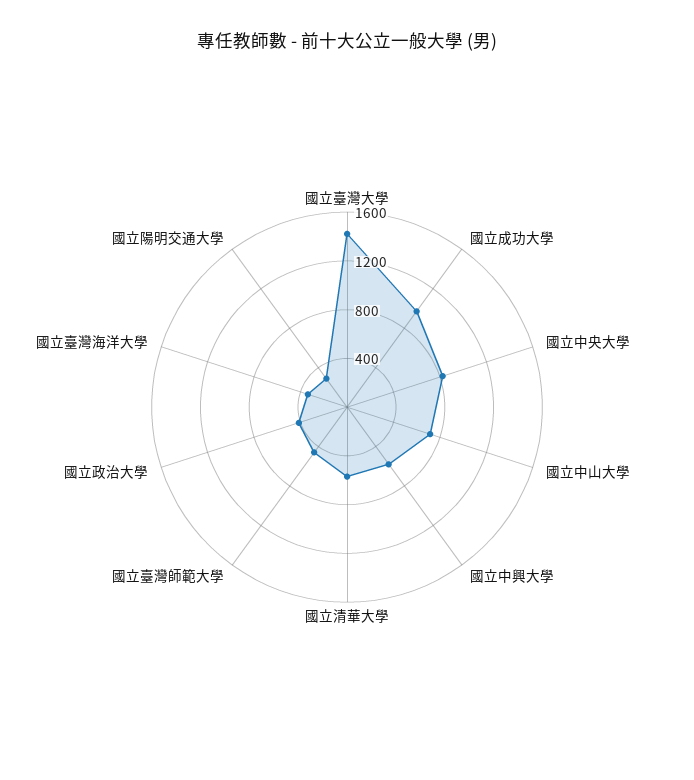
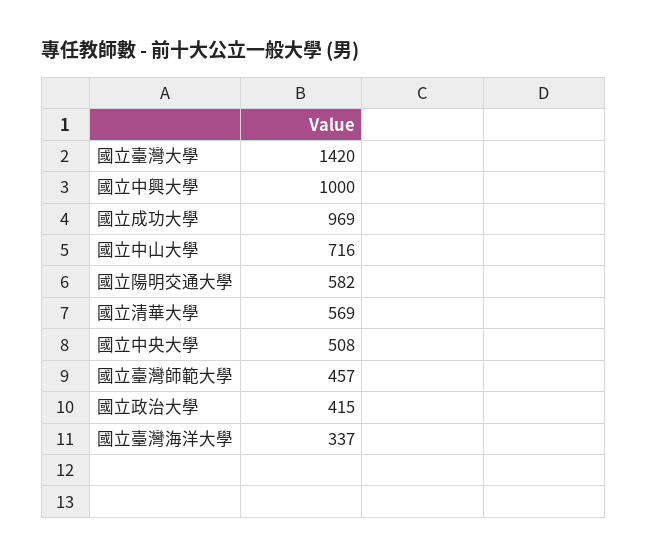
  {
    "國立臺灣大學": 1420,
    "國立成功大學": 969,
-   "國立中央大學": 800,
+   "國立中央大學": 508,
    "國立中山大學": 716,
-   "國立中興大學": 600,
+   "國立中興大學": 1000,
    "國立清華大學": 569,
    "國立臺灣師範大學": 457,
    "國立政治大學": 415,
    "國立臺灣海洋大學": 337,
-   "國立陽明交通大學": 300
+   "國立陽明交通大學": 582
  }

